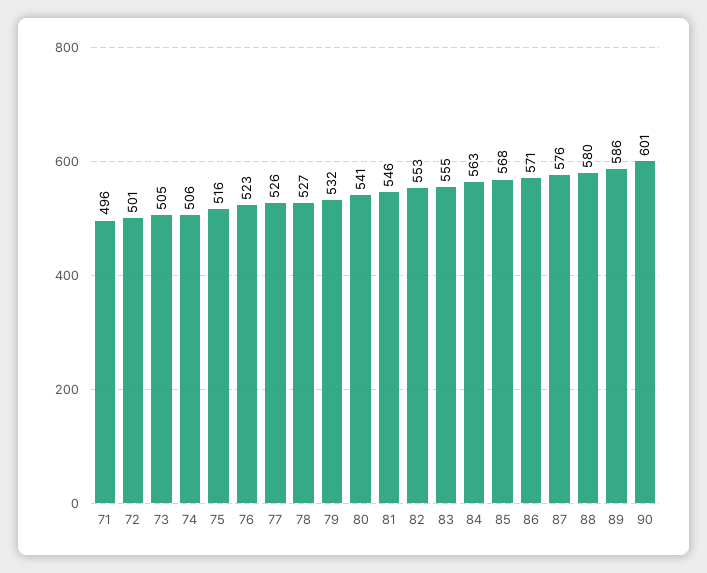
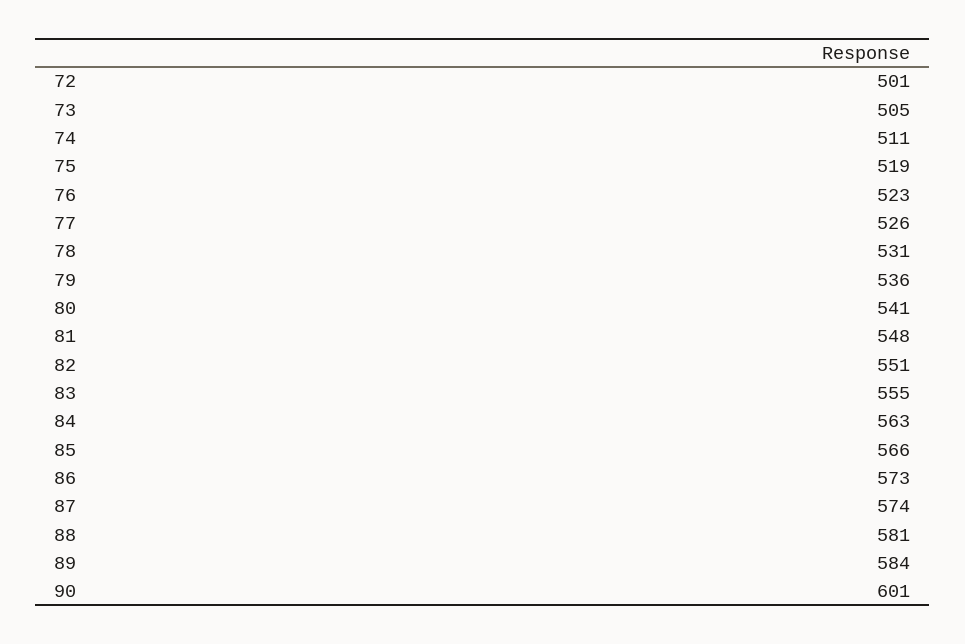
  {
-   "71": 496,
    "72": 501,
    "73": 505,
-   "74": 506,
+   "74": 511,
-   "75": 516,
+   "75": 519,
    "76": 523,
    "77": 526,
-   "78": 527,
+   "78": 531,
-   "79": 532,
+   "79": 536,
    "80": 541,
-   "81": 546,
+   "81": 548,
-   "82": 553,
+   "82": 551,
    "83": 555,
    "84": 563,
-   "85": 568,
+   "85": 566,
-   "86": 571,
+   "86": 573,
-   "87": 576,
+   "87": 574,
-   "88": 580,
+   "88": 581,
-   "89": 586,
+   "89": 584,
    "90": 601
  }

